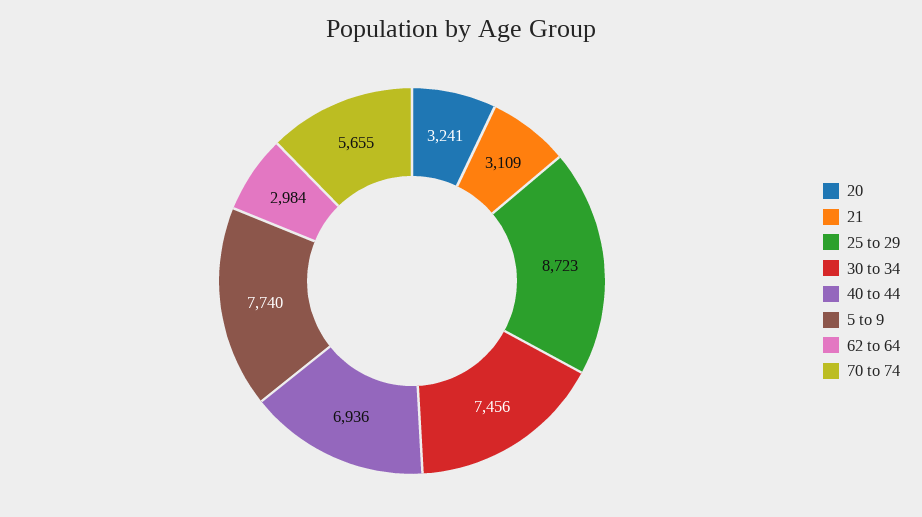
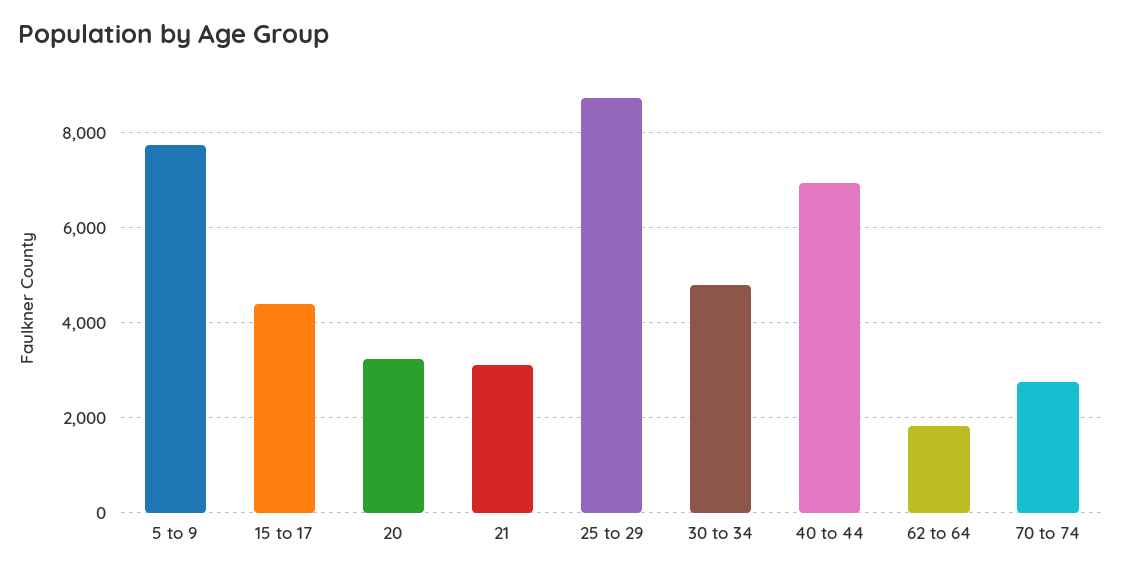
  {
    "20": 3241,
    "21": 3109,
    "25 to 29": 8723,
-   "30 to 34": 7456,
+   "30 to 34": 4800,
    "40 to 44": 6936,
    "5 to 9": 7740,
-   "62 to 64": 2984,
+   "62 to 64": 1800,
-   "70 to 74": 5655
+   "70 to 74": 2800,
+   "15 to 17": 4400
  }

